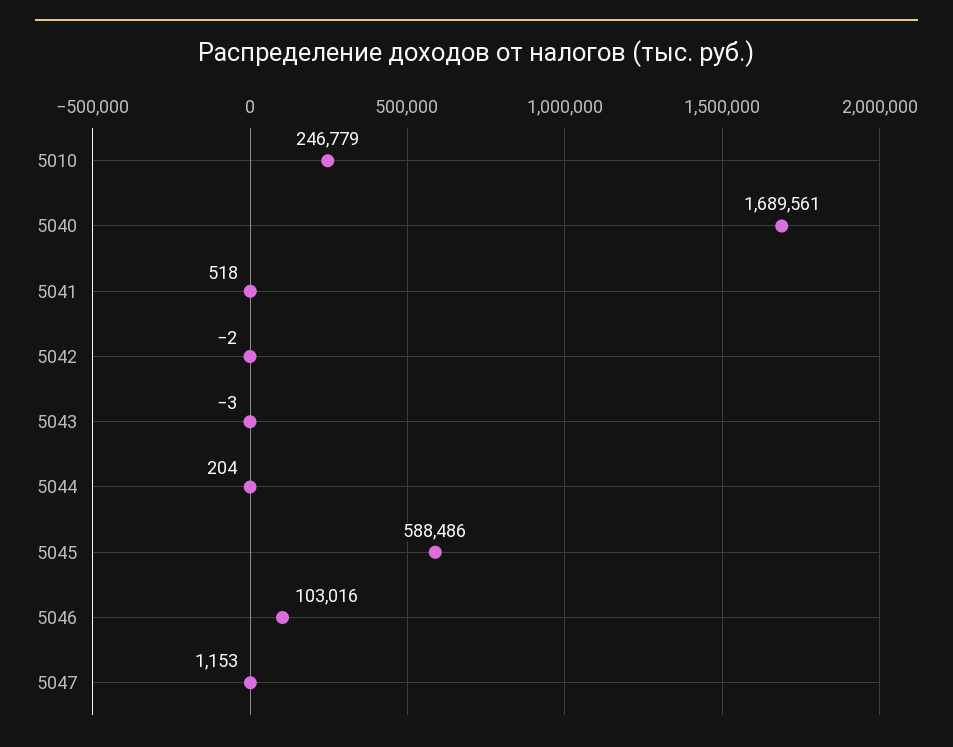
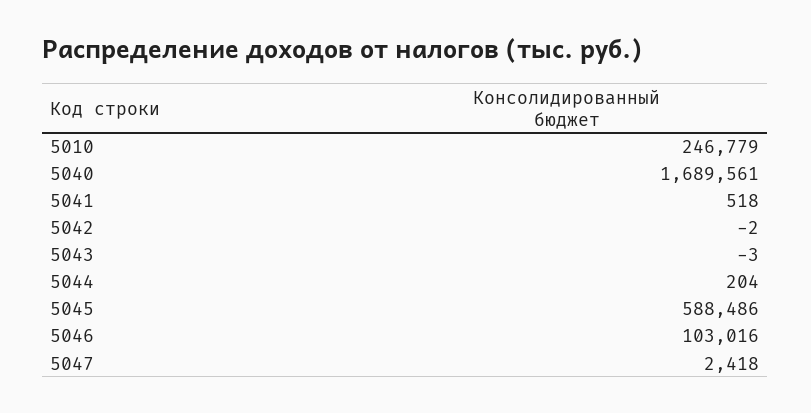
  {
    "5010": 246779,
    "5040": 1689561,
    "5041": 518,
    "5042": -2,
    "5043": -3,
    "5044": 204,
    "5045": 588486,
    "5046": 103016,
-   "5047": 1153
+   "5047": 2418
  }

